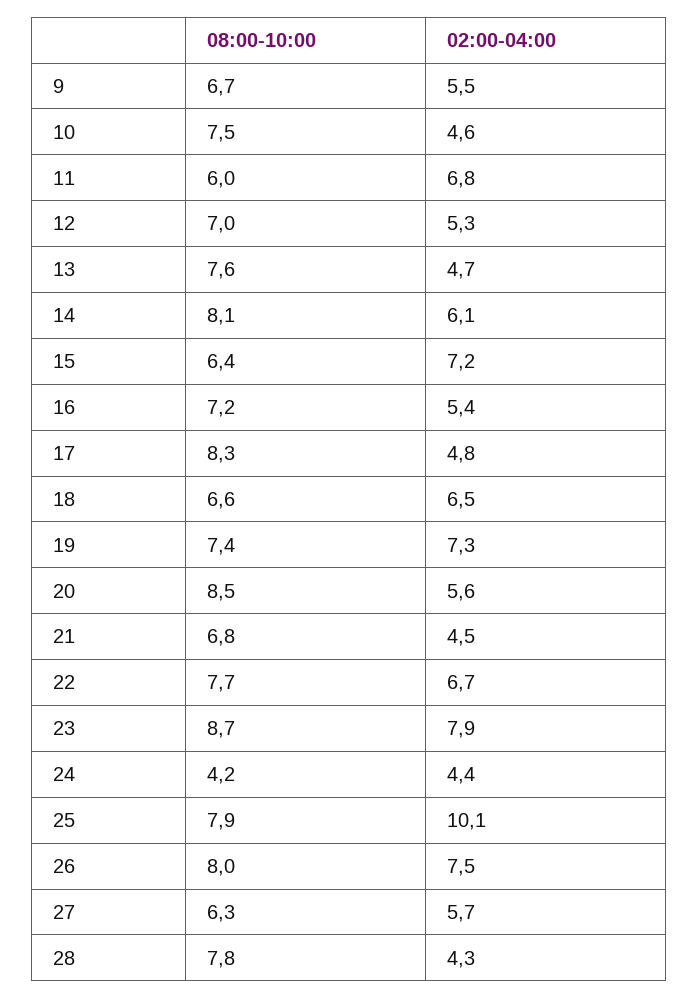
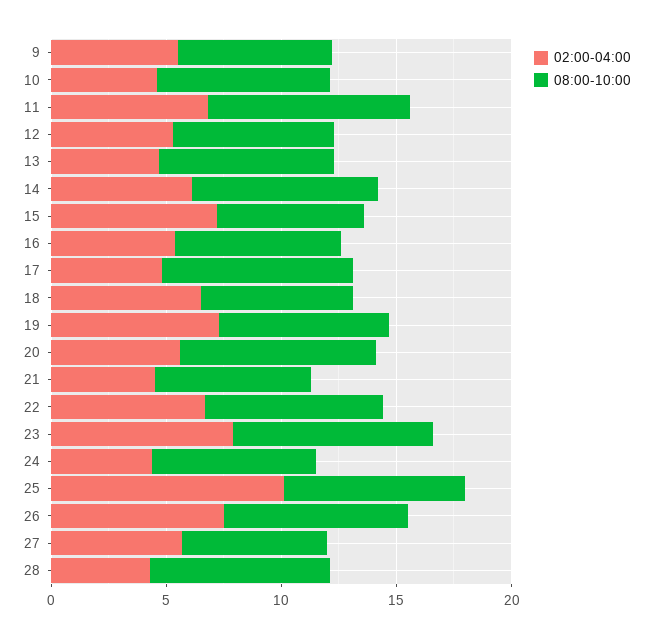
  {
    "08:00-10:00": {
      "9": 6.7,
      "10": 7.5,
-     "11": 6,
+     "11": 9,
      "12": 7,
      "13": 7.6,
      "14": 8.1,
      "15": 6.4,
      "16": 7.2,
      "17": 8.3,
      "18": 6.6,
      "19": 7.4,
      "20": 8.5,
      "21": 6.8,
      "22": 7.7,
      "23": 8.7,
-     "24": 4.2,
+     "24": 7,
      "25": 7.9,
      "26": 8,
      "27": 6.3,
      "28": 7.8
    },
    "02:00-04:00": {
      "9": 5.5,
      "10": 4.6,
      "11": 6.8,
      "12": 5.3,
      "13": 4.7,
      "14": 6.1,
      "15": 7.2,
      "16": 5.4,
      "17": 4.8,
      "18": 6.5,
      "19": 7.3,
      "20": 5.6,
      "21": 4.5,
      "22": 6.7,
      "23": 7.9,
      "24": 4.4,
      "25": 10.1,
      "26": 7.5,
      "27": 5.7,
      "28": 4.3
    }
  }

